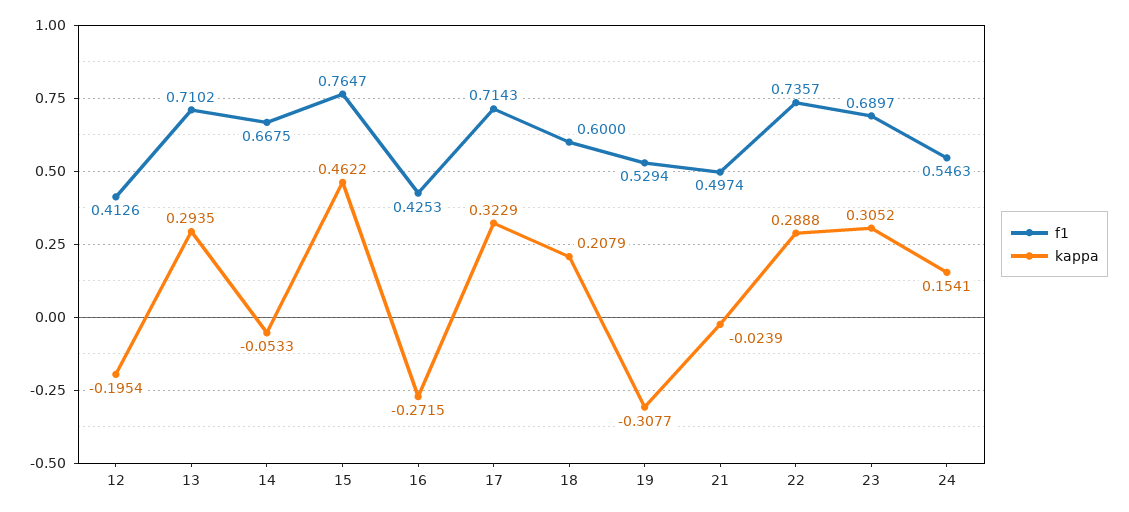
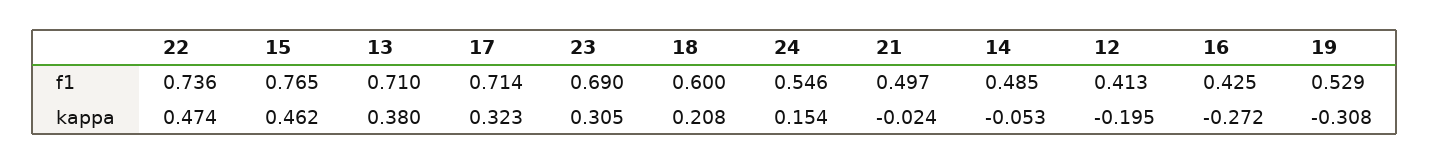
  {
    "f1": {
      "12": 0.4126,
      "13": 0.7102,
-     "14": 0.6675,
+     "14": 0.485,
      "15": 0.7647,
      "16": 0.4253,
      "17": 0.7143,
      "18": 0.6,
      "19": 0.5294,
      "21": 0.4974,
      "22": 0.7357,
      "23": 0.6897,
      "24": 0.5463
    },
    "kappa": {
      "12": -0.1954,
-     "13": 0.2935,
+     "13": 0.38,
      "14": -0.0533,
      "15": 0.4622,
      "16": -0.2715,
      "17": 0.3229,
      "18": 0.2079,
      "19": -0.3077,
      "21": -0.0239,
-     "22": 0.2888,
+     "22": 0.474,
      "23": 0.3052,
      "24": 0.1541
    }
  }

